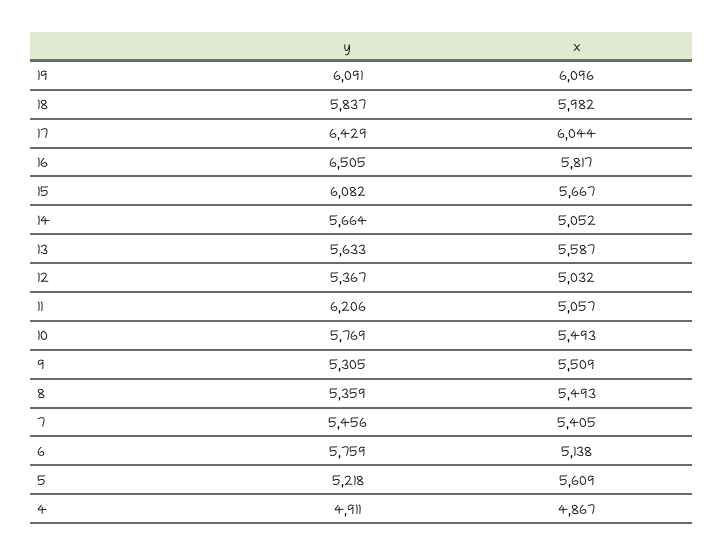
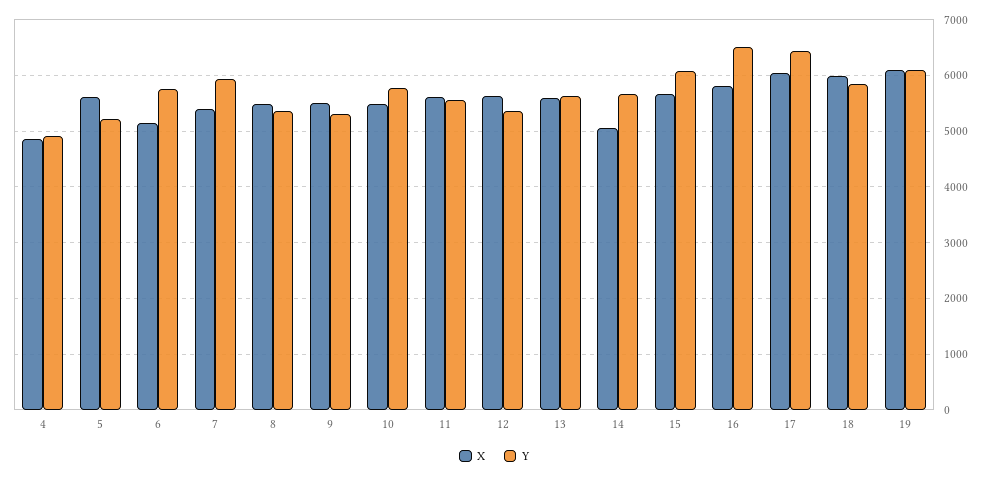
  {
    "y": {
      "19": 6091,
      "18": 5837,
      "17": 6429,
      "16": 6505,
      "15": 6082,
      "14": 5664,
      "13": 5633,
      "12": 5367,
-     "11": 6206,
+     "11": 5600,
      "10": 5769,
      "9": 5305,
      "8": 5359,
-     "7": 5456,
+     "7": 6000,
      "6": 5759,
      "5": 5218,
      "4": 4911
    },
    "x": {
      "19": 6096,
      "18": 5982,
      "17": 6044,
      "16": 5817,
      "15": 5667,
      "14": 5052,
      "13": 5587,
-     "12": 5032,
+     "12": 5600,
-     "11": 5057,
+     "11": 5600,
      "10": 5493,
      "9": 5509,
      "8": 5493,
      "7": 5405,
      "6": 5138,
      "5": 5609,
      "4": 4867
    }
  }

